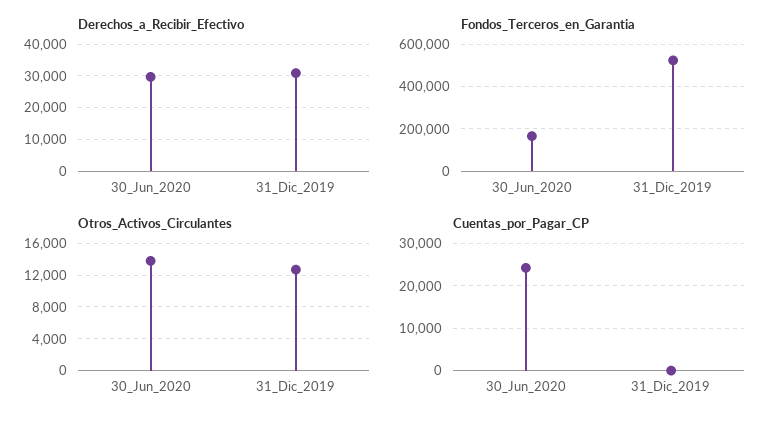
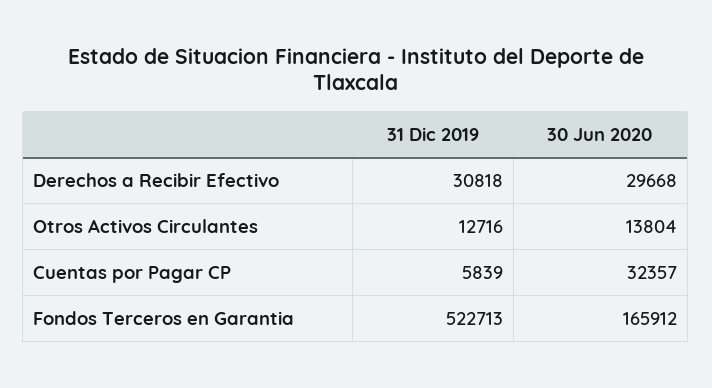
  {
    "Derechos_a_Recibir_Efectivo": {
      "30_Jun_2020": 29668,
      "31_Dic_2019": 30818
    },
    "Fondos_Terceros_en_Garantia": {
      "30_Jun_2020": 165912,
      "31_Dic_2019": 522713
    },
    "Otros_Activos_Circulantes": {
      "30_Jun_2020": 13804,
      "31_Dic_2019": 12716
    },
    "Cuentas_por_Pagar_CP": {
-     "30_Jun_2020": 24000,
+     "30_Jun_2020": 32357,
-     "31_Dic_2019": 0
+     "31_Dic_2019": 5839
    }
  }

